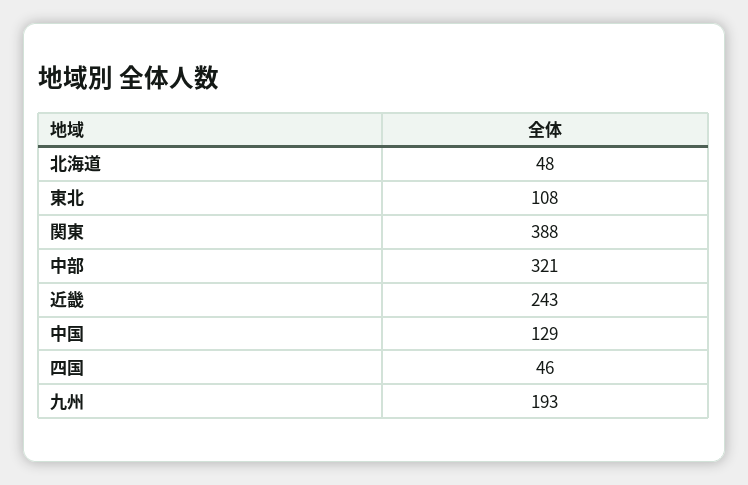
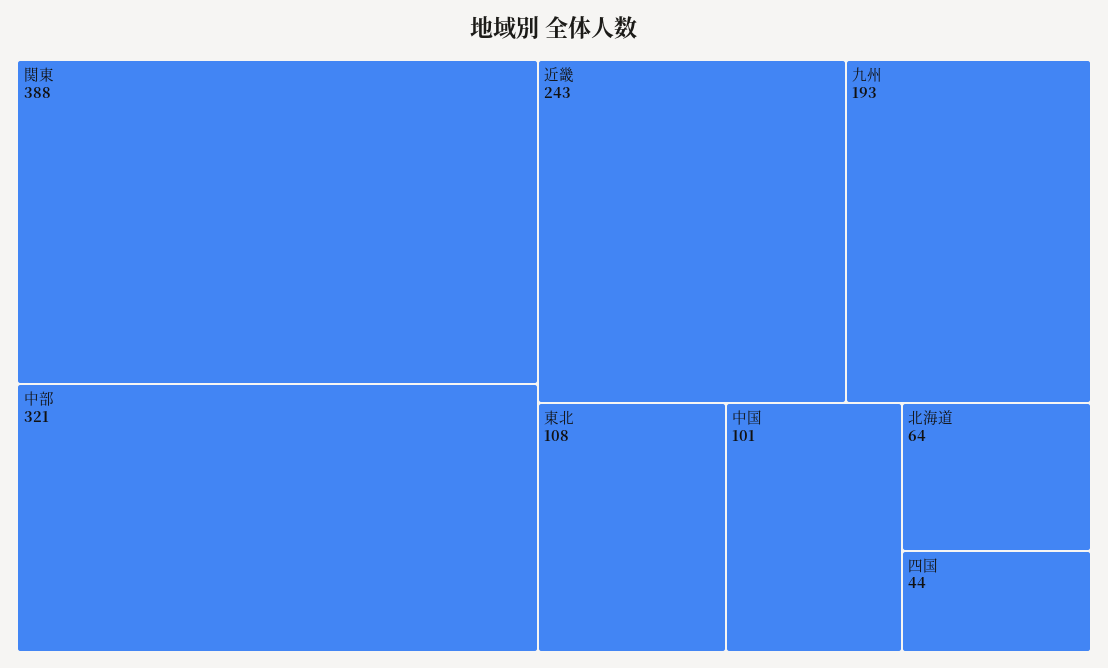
  {
-   "北海道": 48,
+   "北海道": 64,
    "東北": 108,
    "関東": 388,
    "中部": 321,
    "近畿": 243,
-   "中国": 129,
+   "中国": 101,
-   "四国": 46,
+   "四国": 44,
    "九州": 193
  }

